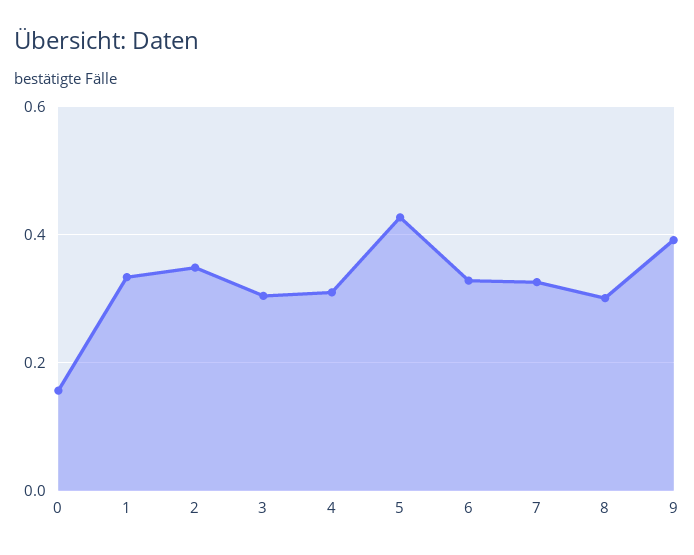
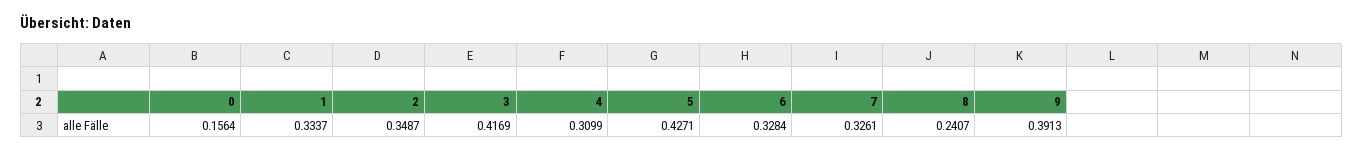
  {
    "0": 0.1564,
    "1": 0.3337,
    "2": 0.3487,
-   "3": 0.3,
+   "3": 0.4169,
    "4": 0.3099,
    "5": 0.4271,
    "6": 0.3284,
    "7": 0.3261,
-   "8": 0.3,
+   "8": 0.2407,
    "9": 0.3913
  }

